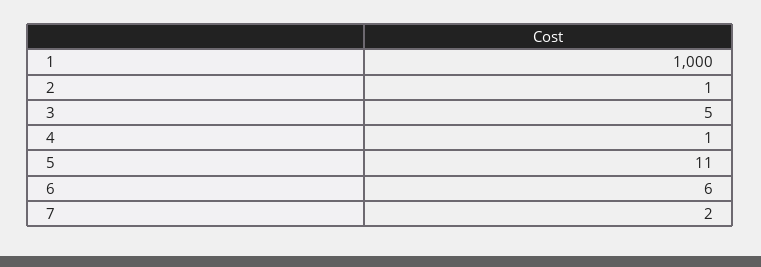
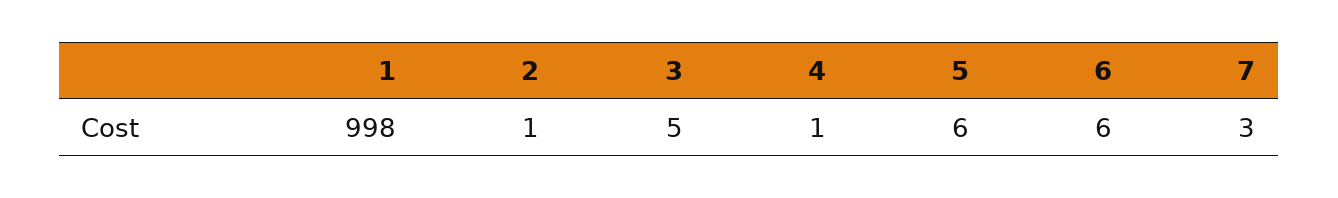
  {
-   "1": 1000,
+   "1": 998,
    "2": 1,
    "3": 5,
    "4": 1,
-   "5": 11,
+   "5": 6,
    "6": 6,
-   "7": 2
+   "7": 3
  }

